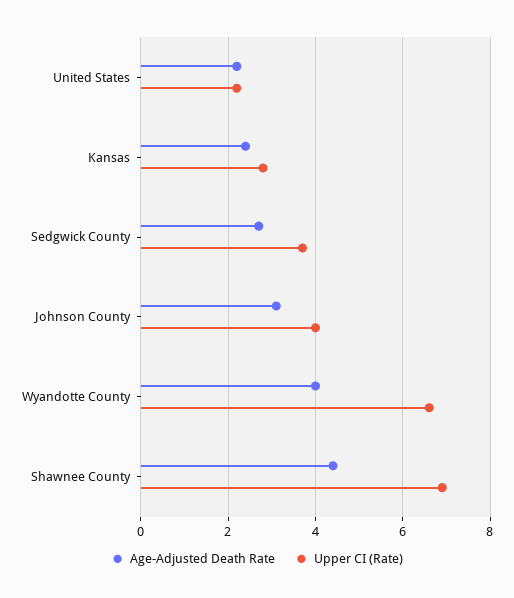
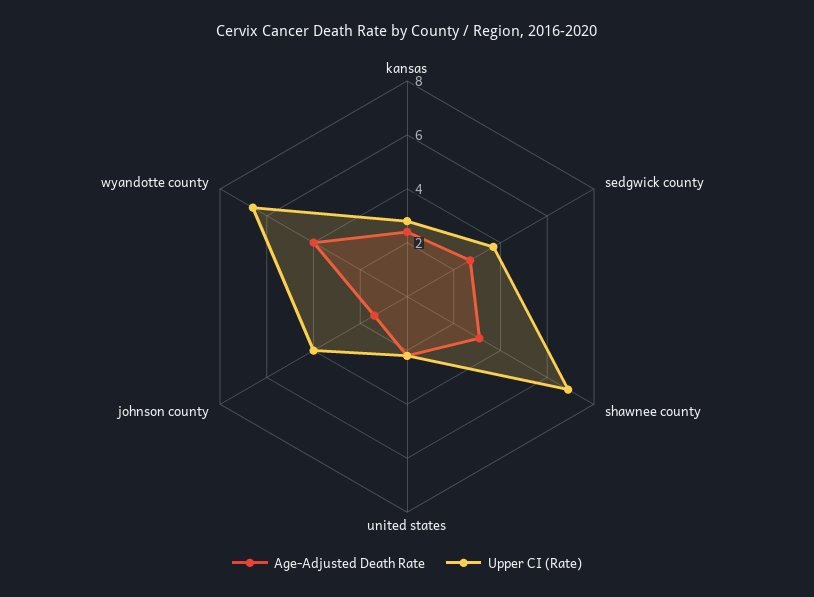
  {
    "Age-Adjusted Death Rate": {
      "United States": 2,
      "Kansas": 2.5,
      "Sedgwick County": 2.5,
-     "Johnson County": 3,
+     "Johnson County": 1.5,
      "Wyandotte County": 4,
-     "Shawnee County": 4.5
+     "Shawnee County": 3
    },
    "Upper CI (Rate)": {
      "United States": 2,
      "Kansas": 3,
      "Sedgwick County": 3.5,
      "Johnson County": 4,
      "Wyandotte County": 6.5,
      "Shawnee County": 7
    }
  }

